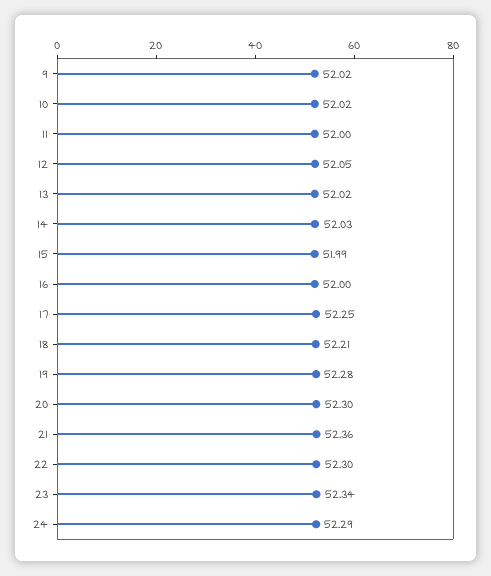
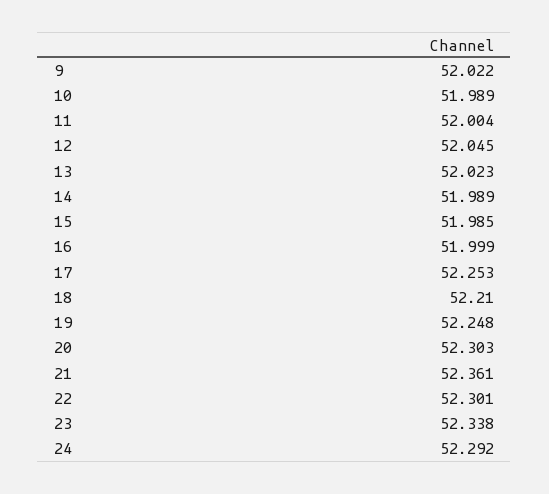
  {
    "9": 52.022,
-   "10": 52.02,
+   "10": 51.989,
    "11": 52.004,
    "12": 52.045,
    "13": 52.023,
-   "14": 52.03,
+   "14": 51.989,
    "15": 51.985,
    "16": 51.999,
    "17": 52.253,
    "18": 52.21,
-   "19": 52.28,
+   "19": 52.248,
    "20": 52.303,
    "21": 52.361,
    "22": 52.301,
    "23": 52.338,
    "24": 52.292
  }

